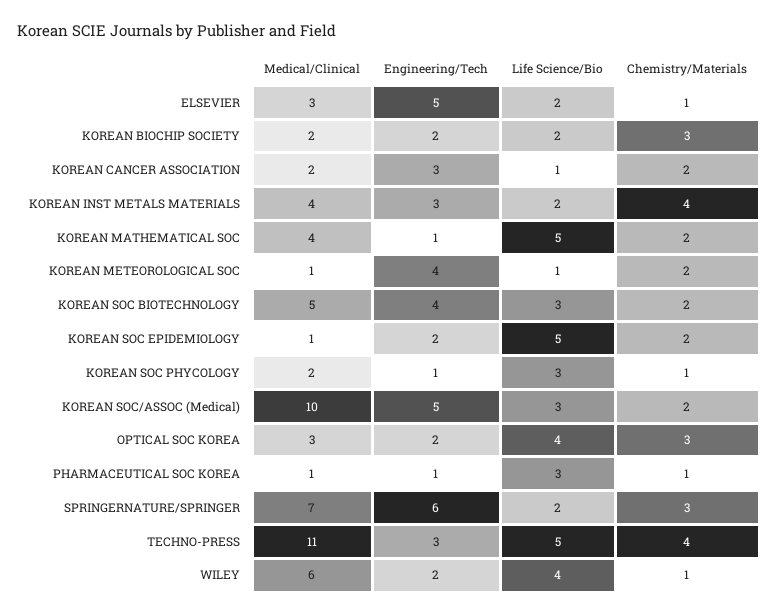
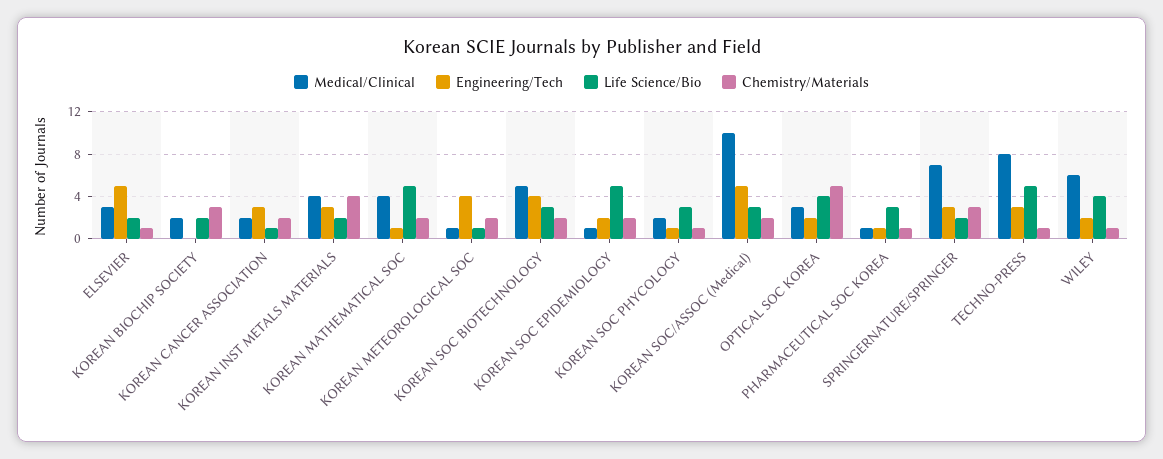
  {
    "Medical/Clinical": {
      "ELSEVIER": 3,
      "KOREAN BIOCHIP SOCIETY": 2,
      "KOREAN CANCER ASSOCIATION": 2,
      "KOREAN INST METALS MATERIALS": 4,
      "KOREAN MATHEMATICAL SOC": 4,
      "KOREAN METEOROLOGICAL SOC": 1,
      "KOREAN SOC BIOTECHNOLOGY": 5,
      "KOREAN SOC EPIDEMIOLOGY": 1,
      "KOREAN SOC PHYCOLOGY": 2,
      "KOREAN SOC/ASSOC (Medical)": 10,
      "OPTICAL SOC KOREA": 3,
      "PHARMACEUTICAL SOC KOREA": 1,
      "SPRINGERNATURE/SPRINGER": 7,
-     "TECHNO-PRESS": 11,
+     "TECHNO-PRESS": 8,
      "WILEY": 6
    },
    "Engineering/Tech": {
      "ELSEVIER": 5,
-     "KOREAN BIOCHIP SOCIETY": 2,
+     "KOREAN BIOCHIP SOCIETY": 0,
      "KOREAN CANCER ASSOCIATION": 3,
      "KOREAN INST METALS MATERIALS": 3,
      "KOREAN MATHEMATICAL SOC": 1,
      "KOREAN METEOROLOGICAL SOC": 4,
      "KOREAN SOC BIOTECHNOLOGY": 4,
      "KOREAN SOC EPIDEMIOLOGY": 2,
      "KOREAN SOC PHYCOLOGY": 1,
      "KOREAN SOC/ASSOC (Medical)": 5,
      "OPTICAL SOC KOREA": 2,
      "PHARMACEUTICAL SOC KOREA": 1,
-     "SPRINGERNATURE/SPRINGER": 6,
+     "SPRINGERNATURE/SPRINGER": 3,
      "TECHNO-PRESS": 3,
      "WILEY": 2
    },
    "Life Science/Bio": {
      "ELSEVIER": 2,
      "KOREAN BIOCHIP SOCIETY": 2,
      "KOREAN CANCER ASSOCIATION": 1,
      "KOREAN INST METALS MATERIALS": 2,
      "KOREAN MATHEMATICAL SOC": 5,
      "KOREAN METEOROLOGICAL SOC": 1,
      "KOREAN SOC BIOTECHNOLOGY": 3,
      "KOREAN SOC EPIDEMIOLOGY": 5,
      "KOREAN SOC PHYCOLOGY": 3,
      "KOREAN SOC/ASSOC (Medical)": 3,
      "OPTICAL SOC KOREA": 4,
      "PHARMACEUTICAL SOC KOREA": 3,
      "SPRINGERNATURE/SPRINGER": 2,
      "TECHNO-PRESS": 5,
      "WILEY": 4
    },
    "Chemistry/Materials": {
      "ELSEVIER": 1,
      "KOREAN BIOCHIP SOCIETY": 3,
      "KOREAN CANCER ASSOCIATION": 2,
      "KOREAN INST METALS MATERIALS": 4,
      "KOREAN MATHEMATICAL SOC": 2,
      "KOREAN METEOROLOGICAL SOC": 2,
      "KOREAN SOC BIOTECHNOLOGY": 2,
      "KOREAN SOC EPIDEMIOLOGY": 2,
      "KOREAN SOC PHYCOLOGY": 1,
      "KOREAN SOC/ASSOC (Medical)": 2,
-     "OPTICAL SOC KOREA": 3,
+     "OPTICAL SOC KOREA": 5,
      "PHARMACEUTICAL SOC KOREA": 1,
      "SPRINGERNATURE/SPRINGER": 3,
-     "TECHNO-PRESS": 4,
+     "TECHNO-PRESS": 1,
      "WILEY": 1
    }
  }

